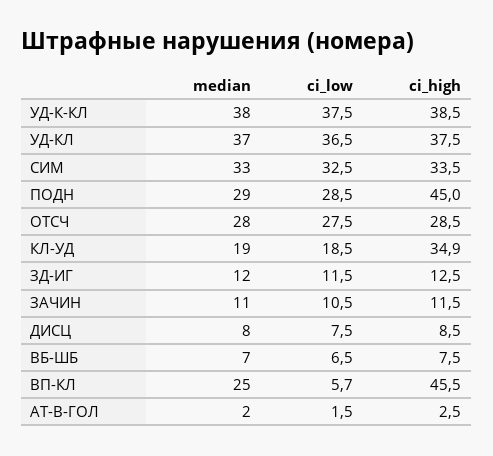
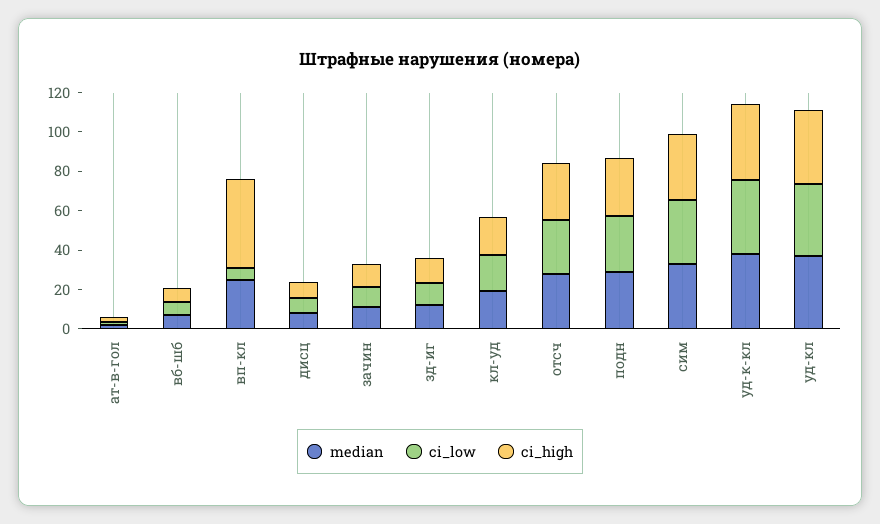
  {
    "median": {
      "УД-К-КЛ": 38,
      "УД-КЛ": 37,
      "СИМ": 33,
      "ПОДН": 29,
      "ОТСЧ": 28,
      "КЛ-УД": 19,
      "ЗД-ИГ": 12,
      "ЗАЧИН": 11,
      "ДИСЦ": 8,
      "ВБ-ШБ": 7,
      "ВП-КЛ": 25,
      "АТ-В-ГОЛ": 2
    },
    "ci_low": {
      "УД-К-КЛ": 37.5,
      "УД-КЛ": 36.5,
      "СИМ": 32.5,
      "ПОДН": 28.5,
      "ОТСЧ": 27.5,
      "КЛ-УД": 18.5,
      "ЗД-ИГ": 11.5,
      "ЗАЧИН": 10.5,
      "ДИСЦ": 7.5,
      "ВБ-ШБ": 6.5,
      "ВП-КЛ": 5.7,
      "АТ-В-ГОЛ": 1.5
    },
    "ci_high": {
      "УД-К-КЛ": 38.5,
      "УД-КЛ": 37.5,
      "СИМ": 33.5,
-     "ПОДН": 45,
+     "ПОДН": 30,
      "ОТСЧ": 28.5,
-     "КЛ-УД": 34.9,
+     "КЛ-УД": 20,
      "ЗД-ИГ": 12.5,
      "ЗАЧИН": 11.5,
      "ДИСЦ": 8.5,
      "ВБ-ШБ": 7.5,
      "ВП-КЛ": 45.5,
      "АТ-В-ГОЛ": 2.5
    }
  }

